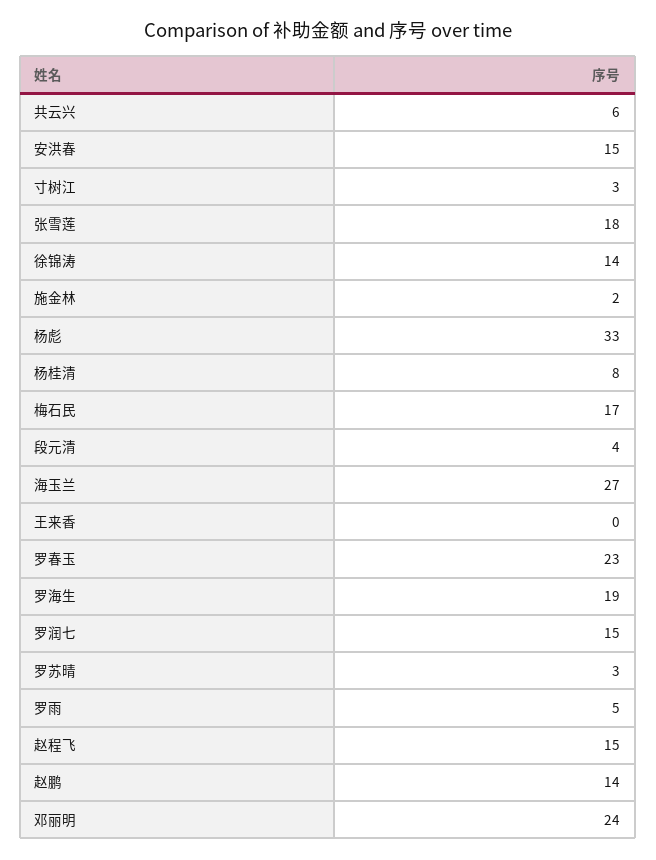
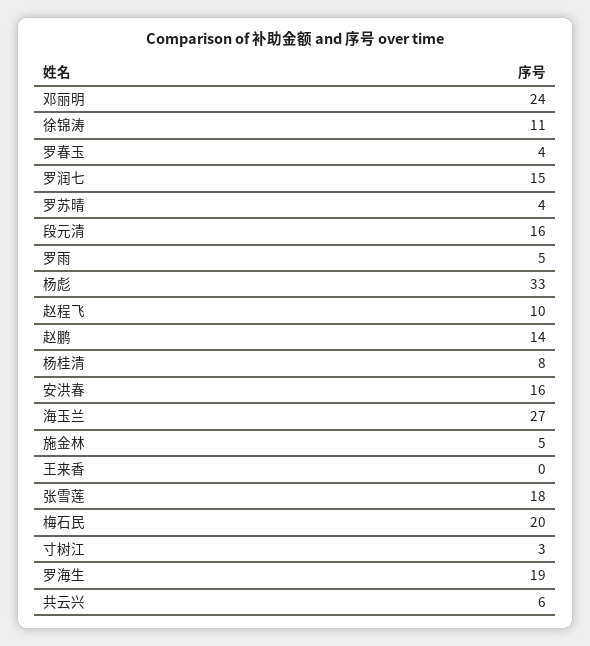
  {
    "共云兴": 6,
-   "安洪春": 15,
+   "安洪春": 16,
    "寸树江": 3,
    "张雪莲": 18,
-   "徐锦涛": 14,
+   "徐锦涛": 11,
-   "施金林": 2,
+   "施金林": 5,
    "杨彪": 33,
    "杨桂清": 8,
-   "梅石民": 17,
+   "梅石民": 20,
-   "段元清": 4,
+   "段元清": 16,
    "海玉兰": 27,
    "王来香": 0,
-   "罗春玉": 23,
+   "罗春玉": 4,
    "罗海生": 19,
    "罗润七": 15,
-   "罗苏晴": 3,
+   "罗苏晴": 4,
    "罗雨": 5,
-   "赵程飞": 15,
+   "赵程飞": 10,
    "赵鹏": 14,
    "邓丽明": 24
  }

